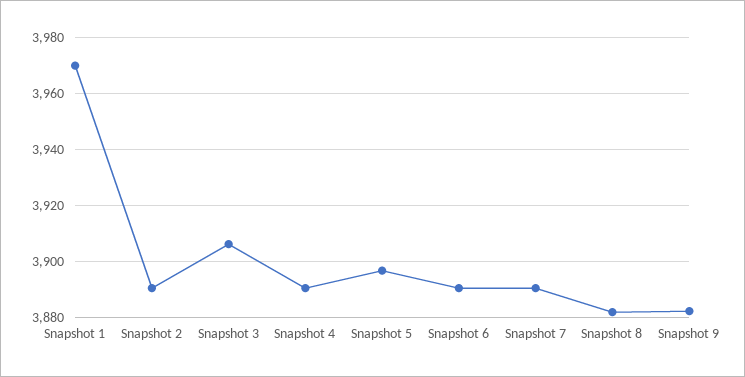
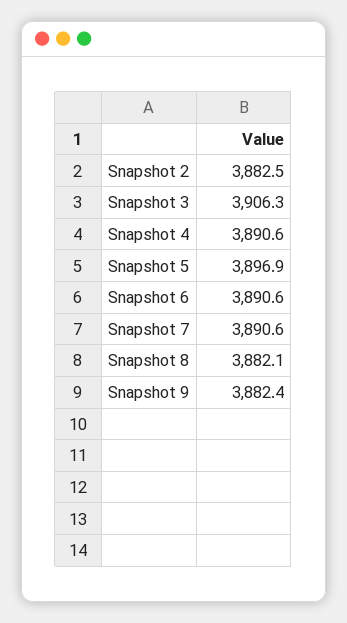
  {
-   "Snapshot 1": 3970,
-   "Snapshot 2": 3890,
+   "Snapshot 2": 3882.5,
    "Snapshot 3": 3906.3,
    "Snapshot 4": 3890.6,
    "Snapshot 5": 3896.9,
    "Snapshot 6": 3890.6,
    "Snapshot 7": 3890.6,
    "Snapshot 8": 3882.1,
    "Snapshot 9": 3882.4
  }

